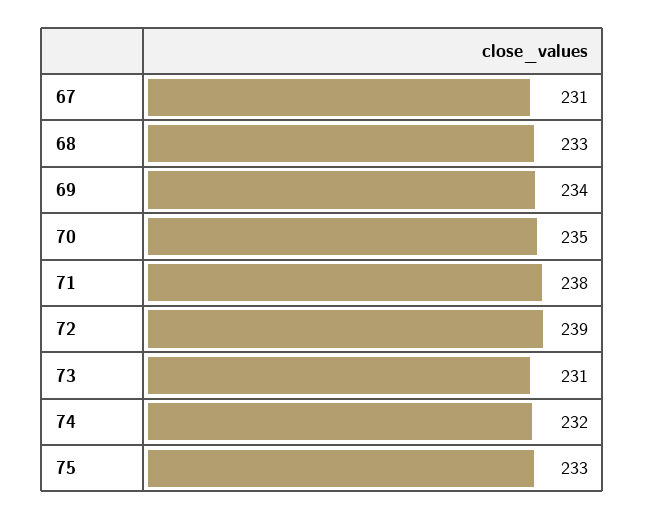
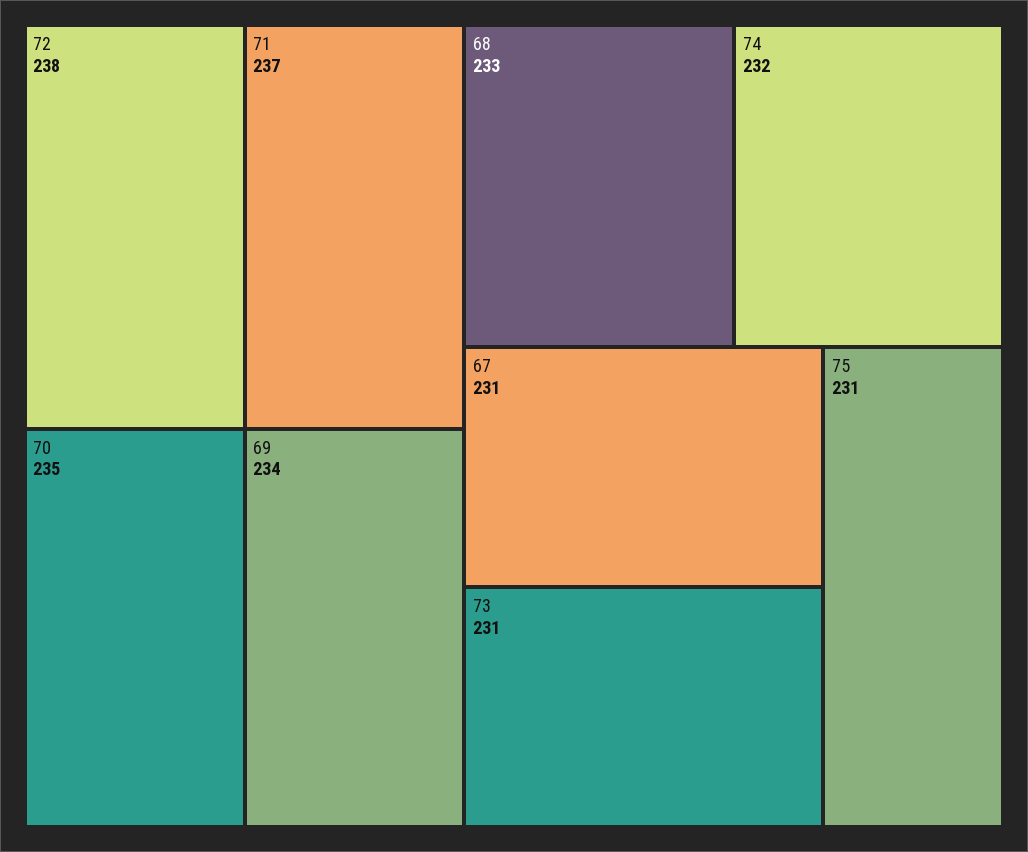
  {
    "67": 231,
    "68": 233,
    "69": 234,
    "70": 235,
-   "71": 238,
+   "71": 237,
-   "72": 239,
+   "72": 238,
    "73": 231,
    "74": 232,
-   "75": 233
+   "75": 231
  }

